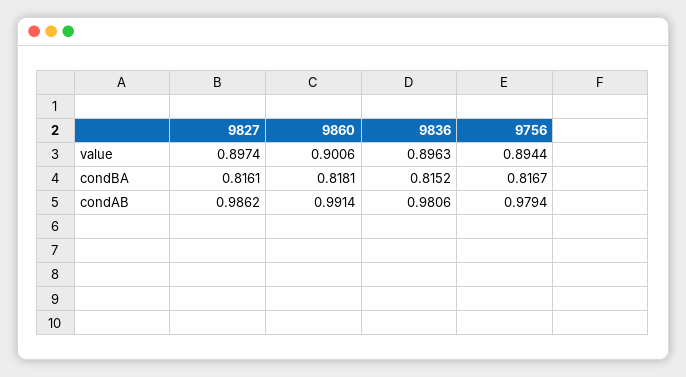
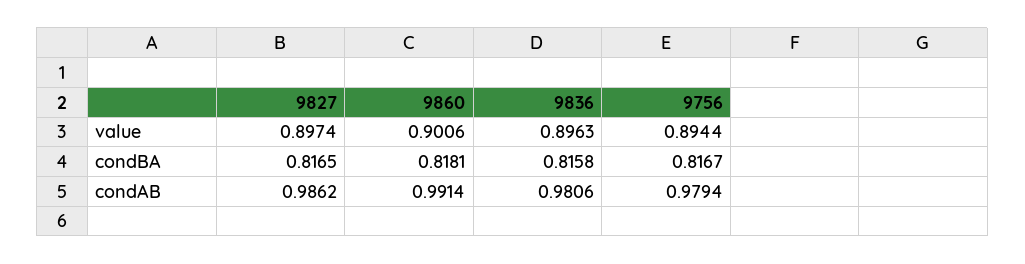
  {
    "9827": {
      "value": 0.8974,
-     "condBA": 0.8161,
+     "condBA": 0.8165,
      "condAB": 0.9862
    },
    "9860": {
      "value": 0.9006,
      "condBA": 0.8181,
      "condAB": 0.9914
    },
    "9836": {
      "value": 0.8963,
-     "condBA": 0.8152,
+     "condBA": 0.8158,
      "condAB": 0.9806
    },
    "9756": {
      "value": 0.8944,
      "condBA": 0.8167,
      "condAB": 0.9794
    }
  }

